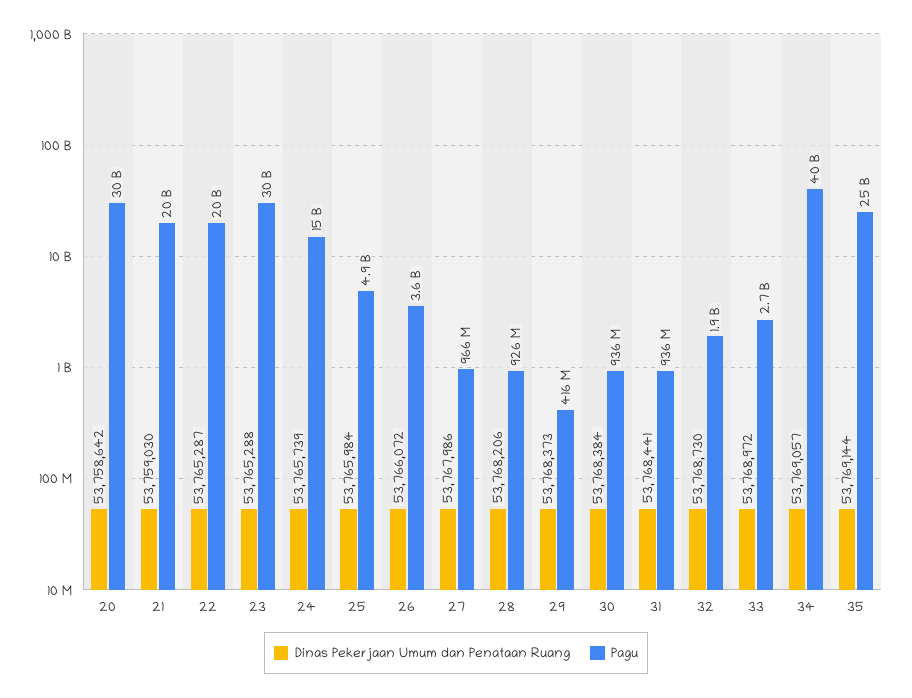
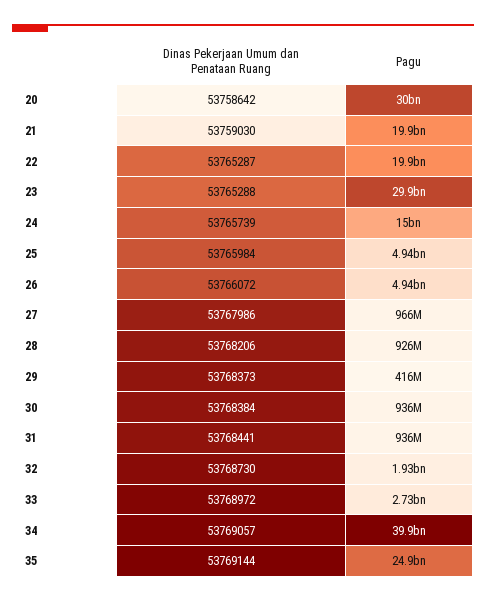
  {
    "Dinas Pekerjaan Umum dan Penataan Ruang": {
      "20": 53758642,
      "21": 53759030,
      "22": 53765287,
      "23": 53765288,
      "24": 53765739,
      "25": 53765984,
      "26": 53766072,
      "27": 53767986,
      "28": 53768206,
      "29": 53768373,
      "30": 53768384,
      "31": 53768441,
      "32": 53768730,
      "33": 53768972,
      "34": 53769057,
      "35": 53769144
    },
    "Pagu": {
      "20": 30000000000,
      "21": 19900000000,
      "22": 19900000000,
      "23": 29900000000,
      "24": 15000000000,
      "25": 4940000000,
-     "26": 3600000000,
+     "26": 4940000000,
      "27": 966000000,
      "28": 926000000,
      "29": 416000000,
      "30": 936000000,
      "31": 936000000,
      "32": 1930000000,
      "33": 2730000000,
      "34": 39900000000,
      "35": 24900000000
    }
  }

